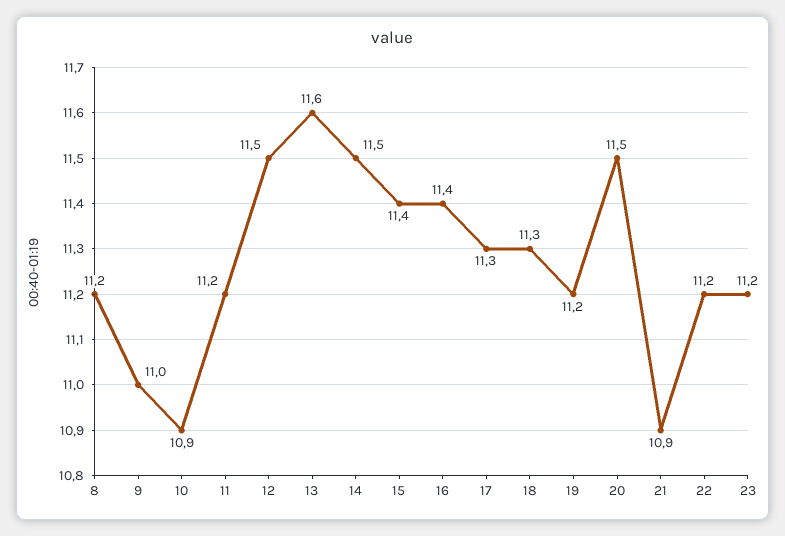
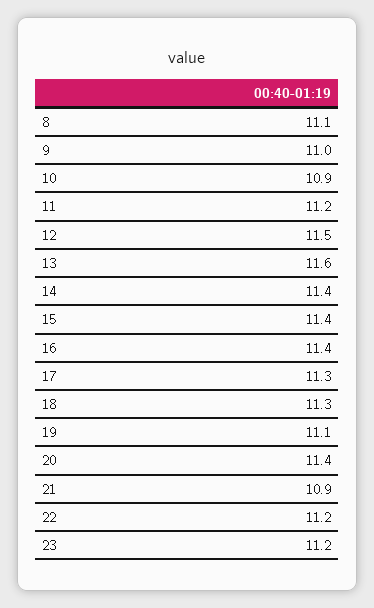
  {
-   "8": 11.2,
+   "8": 11.1,
    "9": 11,
    "10": 10.9,
    "11": 11.2,
    "12": 11.5,
    "13": 11.6,
-   "14": 11.5,
+   "14": 11.4,
    "15": 11.4,
    "16": 11.4,
    "17": 11.3,
    "18": 11.3,
-   "19": 11.2,
+   "19": 11.1,
-   "20": 11.5,
+   "20": 11.4,
    "21": 10.9,
    "22": 11.2,
    "23": 11.2
  }

